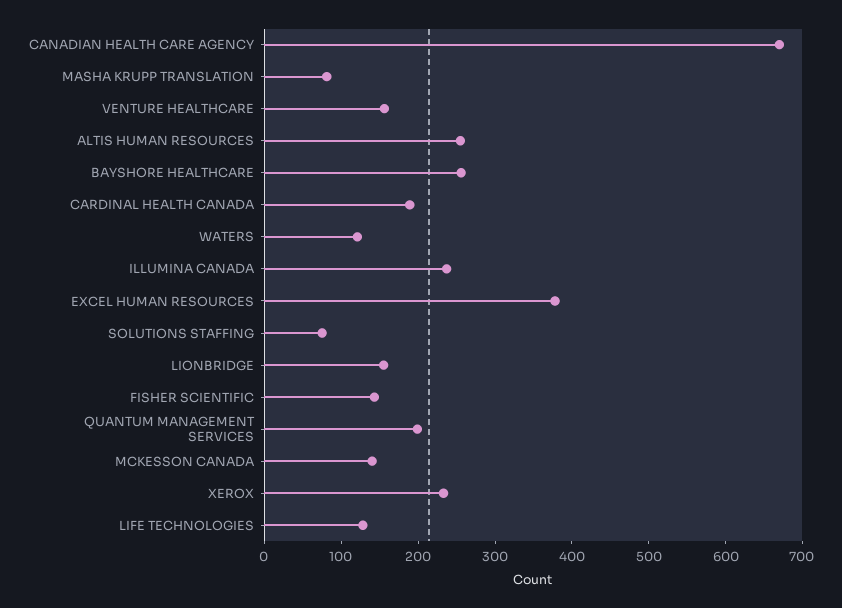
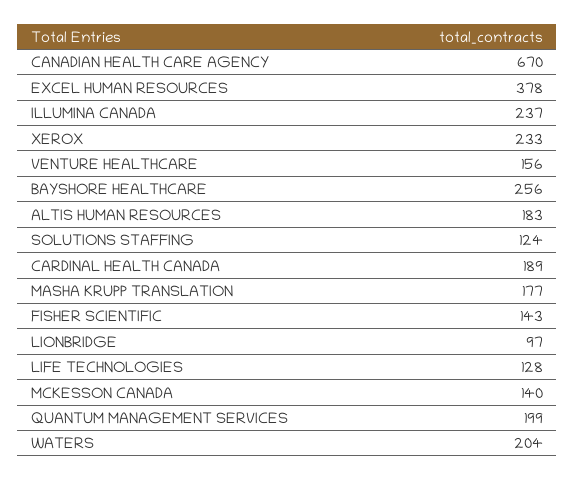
  {
    "CANADIAN HEALTH CARE AGENCY": 670,
-   "MASHA KRUPP TRANSLATION": 80,
+   "MASHA KRUPP TRANSLATION": 177,
    "VENTURE HEALTHCARE": 156,
-   "ALTIS HUMAN RESOURCES": 260,
+   "ALTIS HUMAN RESOURCES": 183,
    "BAYSHORE HEALTHCARE": 256,
    "CARDINAL HEALTH CANADA": 189,
-   "WATERS": 120,
+   "WATERS": 204,
    "ILLUMINA CANADA": 237,
    "EXCEL HUMAN RESOURCES": 378,
-   "SOLUTIONS STAFFING": 80,
+   "SOLUTIONS STAFFING": 124,
-   "LIONBRIDGE": 160,
+   "LIONBRIDGE": 97,
    "FISHER SCIENTIFIC": 143,
    "QUANTUM MANAGEMENT SERVICES": 199,
    "MCKESSON CANADA": 140,
    "XEROX": 233,
    "LIFE TECHNOLOGIES": 128
  }

